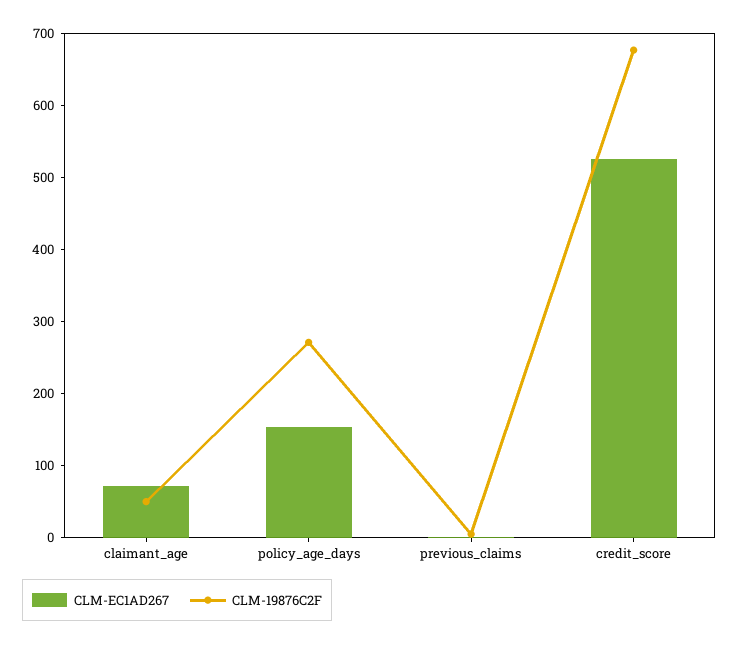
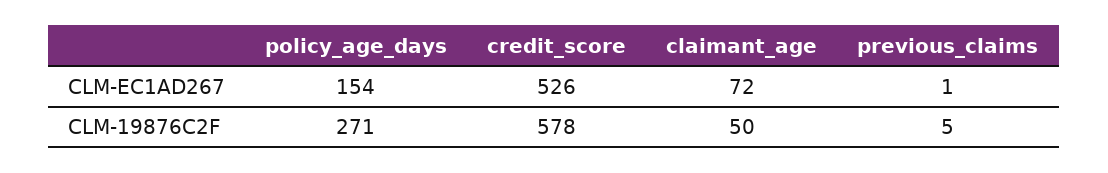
  {
    "CLM-EC1AD267": {
      "claimant_age": 72,
      "policy_age_days": 154,
      "previous_claims": 1,
      "credit_score": 526
    },
    "CLM-19876C2F": {
      "claimant_age": 50,
      "policy_age_days": 271,
      "previous_claims": 5,
-     "credit_score": 680
+     "credit_score": 578
    }
  }

